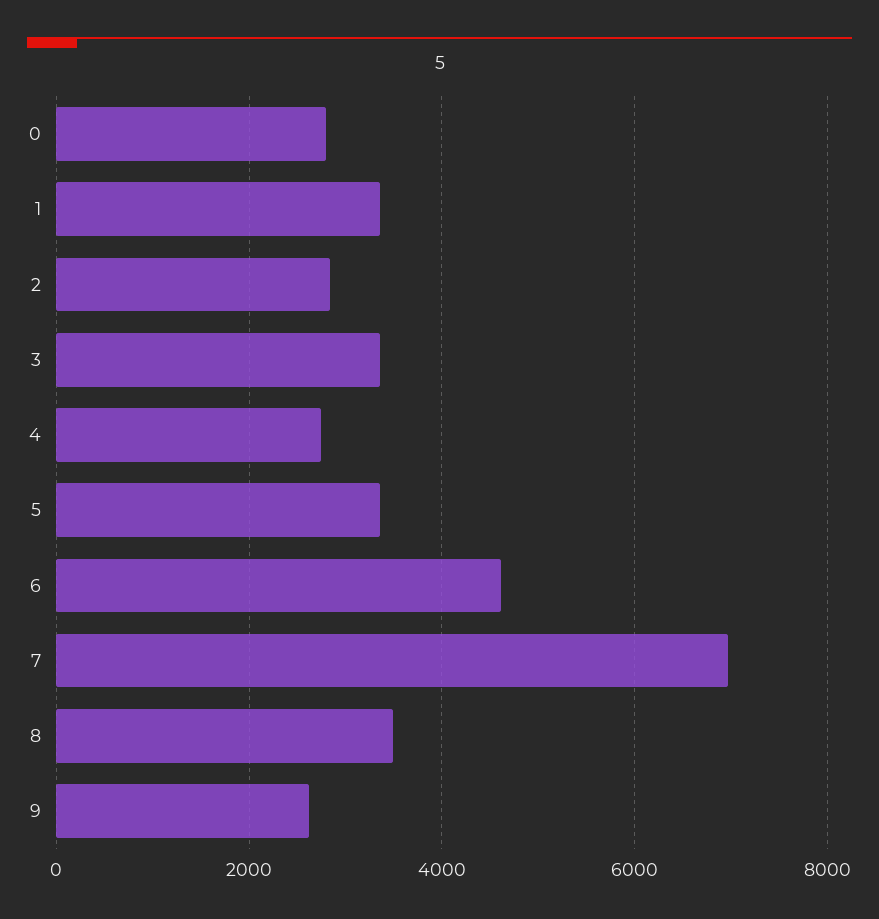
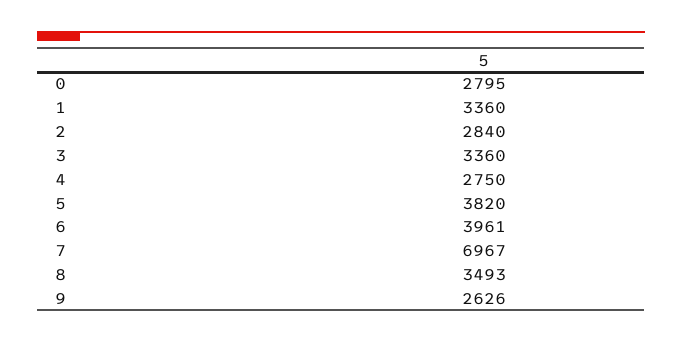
  {
    "0": 2795,
    "1": 3360,
    "2": 2840,
    "3": 3360,
    "4": 2750,
-   "5": 3400,
+   "5": 3820,
-   "6": 4600,
+   "6": 3961,
    "7": 6967,
    "8": 3493,
    "9": 2626
  }

